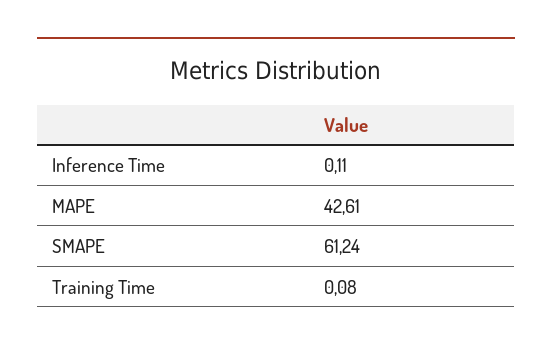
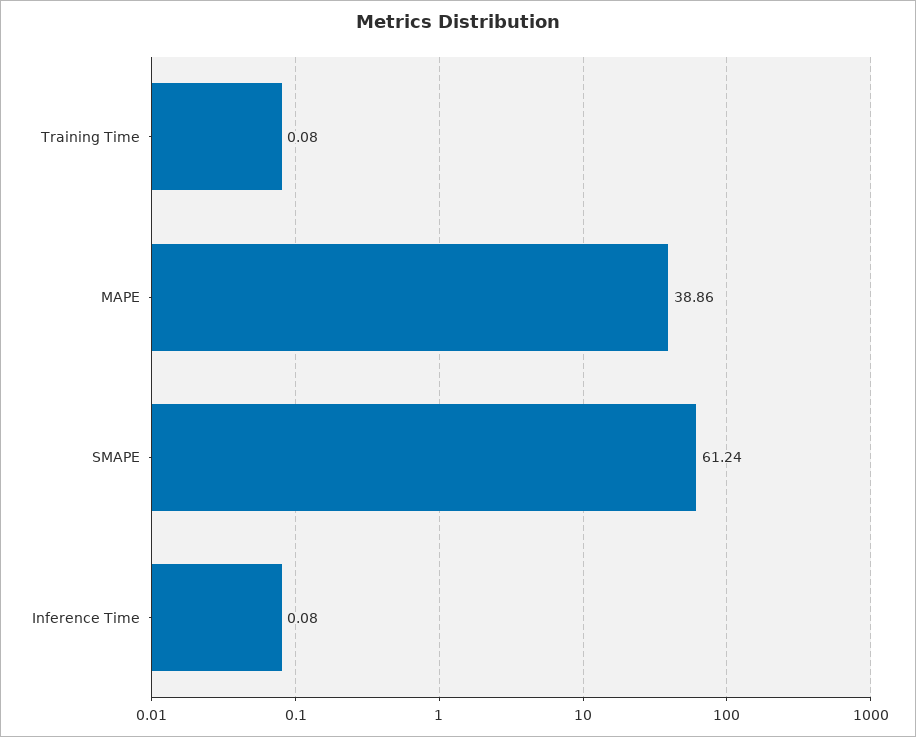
  {
-   "Inference Time": 0.11,
+   "Inference Time": 0.08,
-   "MAPE": 42.61,
+   "MAPE": 38.86,
    "SMAPE": 61.24,
    "Training Time": 0.08
  }

